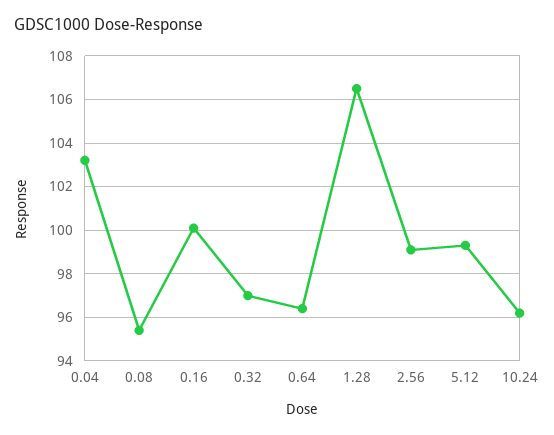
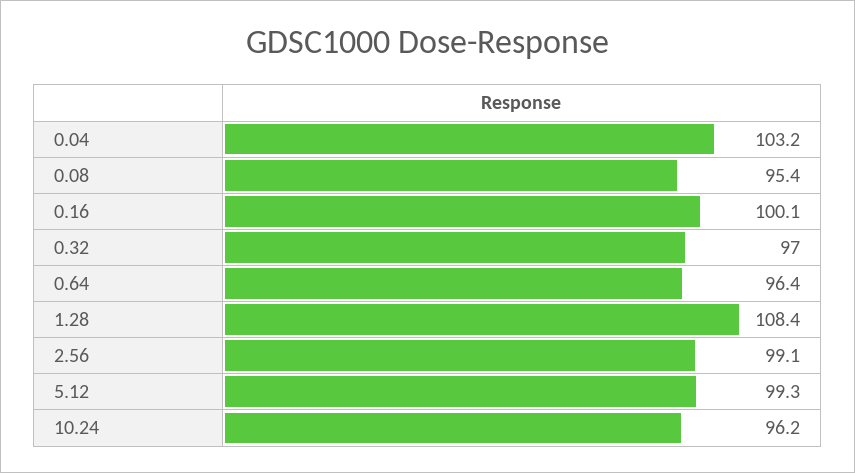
  {
    "0.04": 103.2,
    "0.08": 95.4,
    "0.16": 100.1,
    "0.32": 97,
    "0.64": 96.4,
-   "1.28": 106.5,
+   "1.28": 108.4,
    "2.56": 99.1,
    "5.12": 99.3,
    "10.24": 96.2
  }

